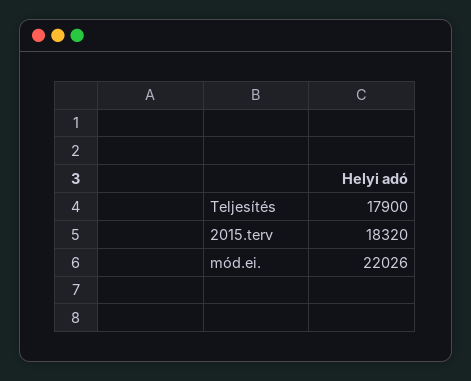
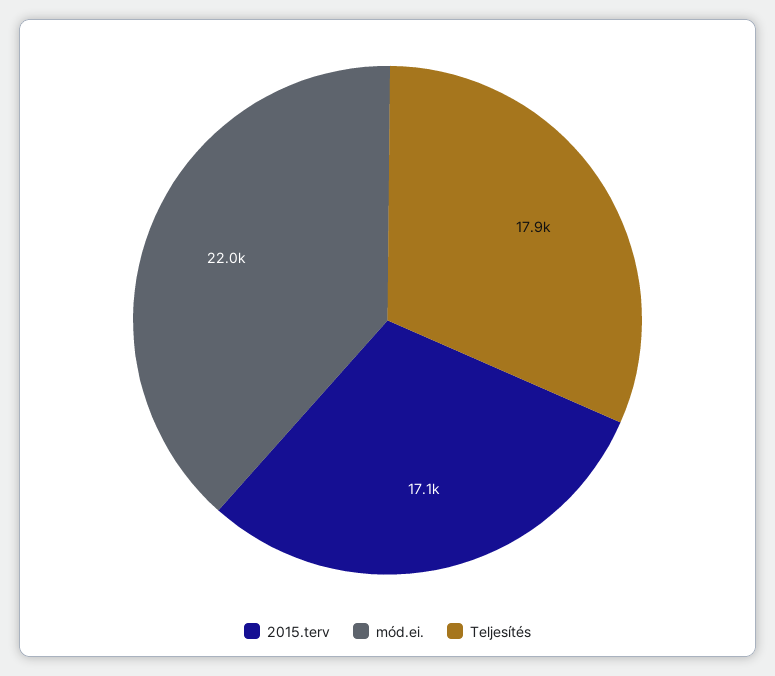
  {
    "Teljesítés": 17900,
-   "2015.terv": 18320,
+   "2015.terv": 17100,
    "mód.ei.": 22026
  }

